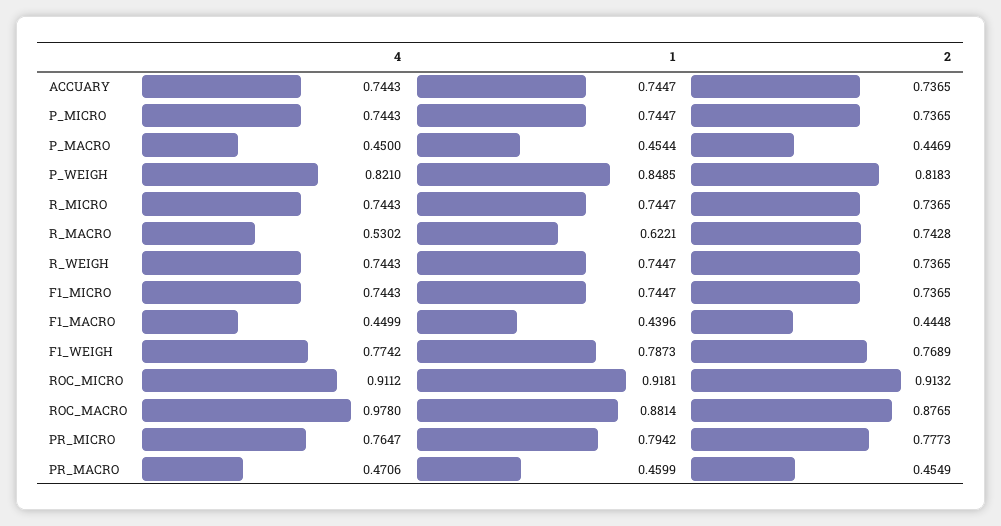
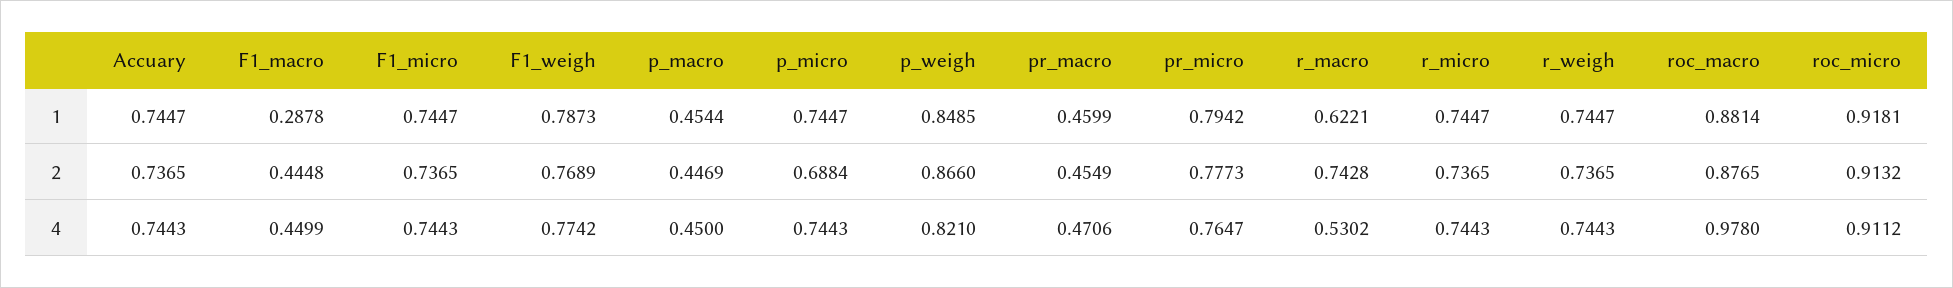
  {
    "4": {
      "ACCUARY": 0.7443,
      "P_MICRO": 0.7443,
      "P_MACRO": 0.45,
      "P_WEIGH": 0.821,
      "R_MICRO": 0.7443,
      "R_MACRO": 0.5302,
      "R_WEIGH": 0.7443,
      "F1_MICRO": 0.7443,
      "F1_MACRO": 0.4499,
      "F1_WEIGH": 0.7742,
      "ROC_MICRO": 0.9112,
      "ROC_MACRO": 0.978,
      "PR_MICRO": 0.7647,
      "PR_MACRO": 0.4706
    },
    "1": {
      "ACCUARY": 0.7447,
      "P_MICRO": 0.7447,
      "P_MACRO": 0.4544,
      "P_WEIGH": 0.8485,
      "R_MICRO": 0.7447,
      "R_MACRO": 0.6221,
      "R_WEIGH": 0.7447,
      "F1_MICRO": 0.7447,
-     "F1_MACRO": 0.4396,
+     "F1_MACRO": 0.2878,
      "F1_WEIGH": 0.7873,
      "ROC_MICRO": 0.9181,
      "ROC_MACRO": 0.8814,
      "PR_MICRO": 0.7942,
      "PR_MACRO": 0.4599
    },
    "2": {
      "ACCUARY": 0.7365,
-     "P_MICRO": 0.7365,
+     "P_MICRO": 0.6884,
      "P_MACRO": 0.4469,
-     "P_WEIGH": 0.8183,
+     "P_WEIGH": 0.866,
      "R_MICRO": 0.7365,
      "R_MACRO": 0.7428,
      "R_WEIGH": 0.7365,
      "F1_MICRO": 0.7365,
      "F1_MACRO": 0.4448,
      "F1_WEIGH": 0.7689,
      "ROC_MICRO": 0.9132,
      "ROC_MACRO": 0.8765,
      "PR_MICRO": 0.7773,
      "PR_MACRO": 0.4549
    }
  }

